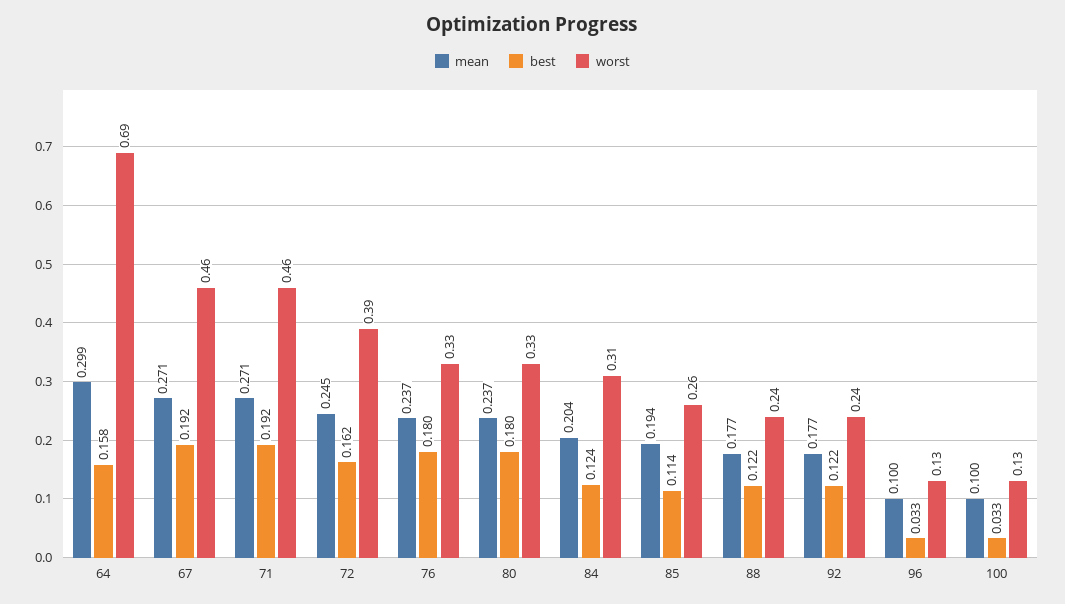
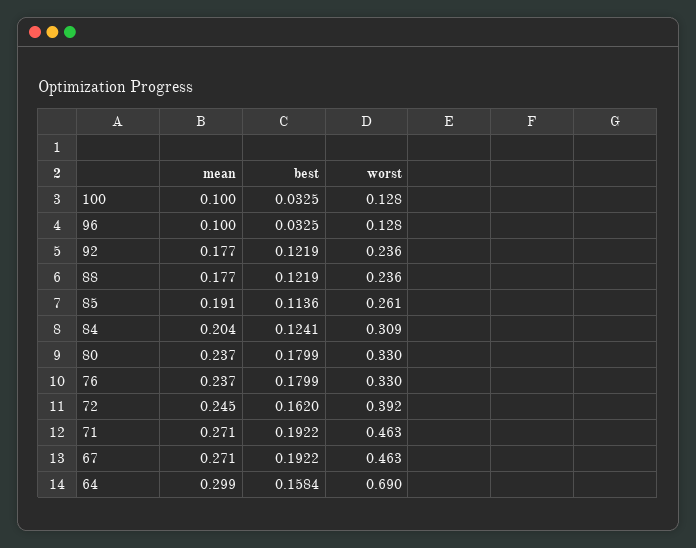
  {
    "mean": {
      "64": 0.299,
      "67": 0.271,
      "71": 0.271,
      "72": 0.245,
      "76": 0.237,
      "80": 0.237,
      "84": 0.204,
-     "85": 0.194,
+     "85": 0.191,
      "88": 0.177,
      "92": 0.177,
      "96": 0.1,
      "100": 0.1
    },
    "best": {
      "64": 0.1584,
      "67": 0.1922,
      "71": 0.1922,
      "72": 0.162,
      "76": 0.1799,
      "80": 0.1799,
      "84": 0.1241,
      "85": 0.1136,
      "88": 0.1219,
      "92": 0.1219,
      "96": 0.0325,
      "100": 0.0325
    },
    "worst": {
      "64": 0.69,
      "67": 0.463,
      "71": 0.463,
      "72": 0.392,
      "76": 0.33,
      "80": 0.33,
      "84": 0.309,
      "85": 0.261,
      "88": 0.236,
      "92": 0.236,
      "96": 0.128,
      "100": 0.128
    }
  }

